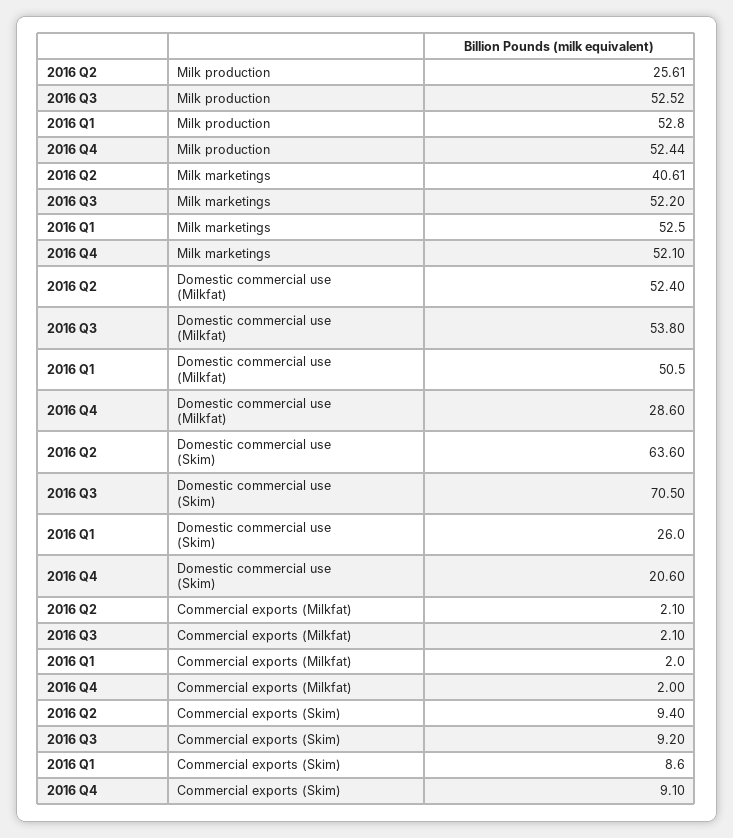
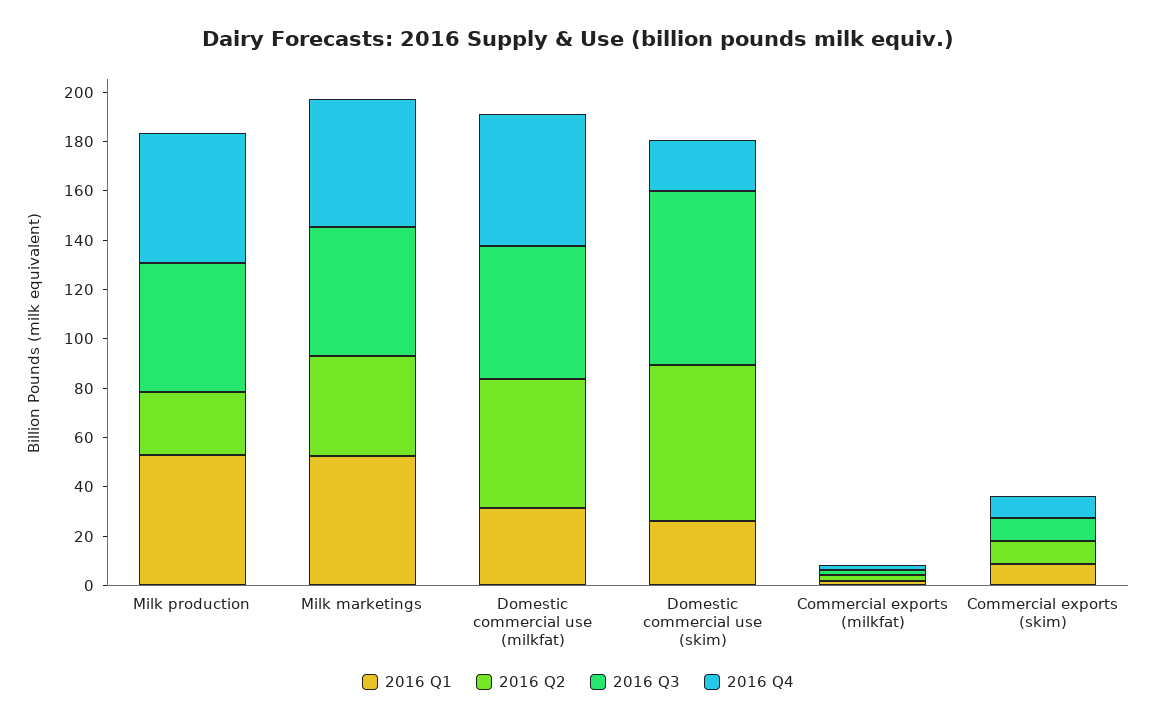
  {
    "2016 Q2": {
      "Milk production": 25.61,
      "Milk marketings": 40.61,
      "Domestic commercial use (Milkfat)": 52.4,
      "Domestic commercial use (Skim)": 63.6,
      "Commercial exports (Milkfat)": 2.1,
      "Commercial exports (Skim)": 9.4
    },
    "2016 Q3": {
      "Milk production": 52.52,
      "Milk marketings": 52.2,
      "Domestic commercial use (Milkfat)": 53.8,
      "Domestic commercial use (Skim)": 70.5,
      "Commercial exports (Milkfat)": 2.1,
      "Commercial exports (Skim)": 9.2
    },
    "2016 Q1": {
      "Milk production": 52.8,
      "Milk marketings": 52.5,
-     "Domestic commercial use (Milkfat)": 50.5,
+     "Domestic commercial use (Milkfat)": 30,
      "Domestic commercial use (Skim)": 26,
      "Commercial exports (Milkfat)": 2,
      "Commercial exports (Skim)": 8.6
    },
    "2016 Q4": {
      "Milk production": 52.44,
      "Milk marketings": 52.1,
-     "Domestic commercial use (Milkfat)": 28.6,
+     "Domestic commercial use (Milkfat)": 55,
      "Domestic commercial use (Skim)": 20.6,
      "Commercial exports (Milkfat)": 2,
      "Commercial exports (Skim)": 9.1
    }
  }

